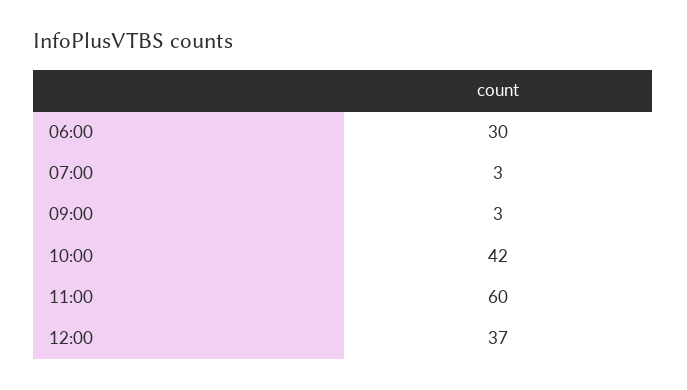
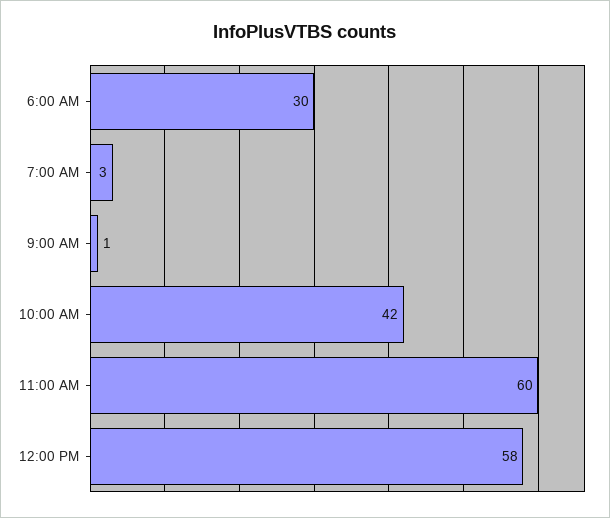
  {
    "06:00": 30,
    "07:00": 3,
-   "09:00": 3,
+   "09:00": 1,
    "10:00": 42,
    "11:00": 60,
-   "12:00": 37
+   "12:00": 58
  }

